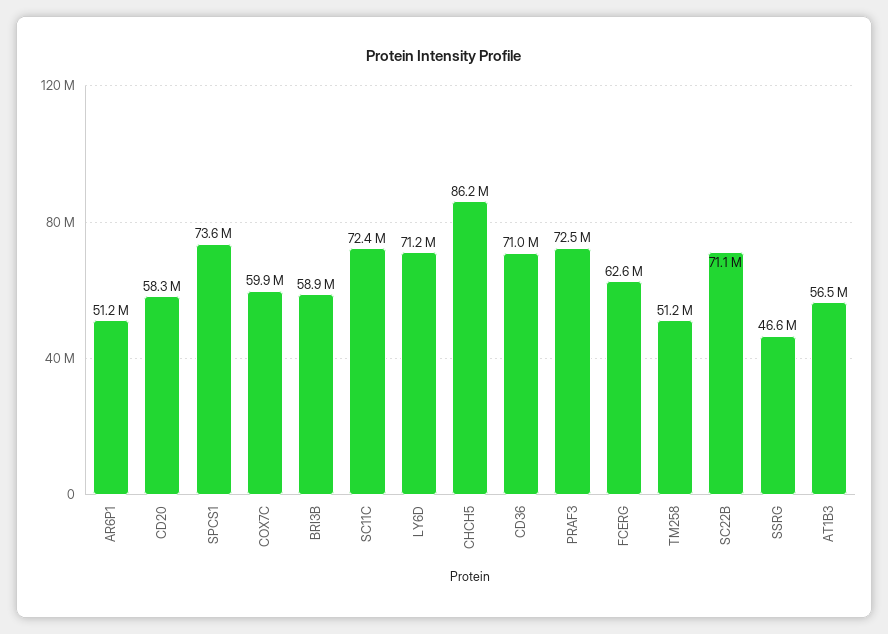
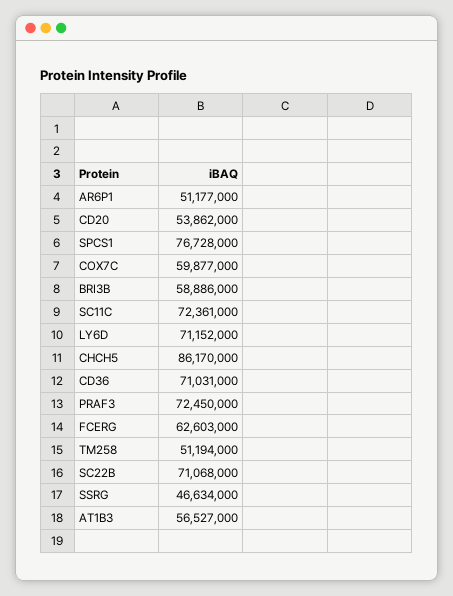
  {
    "AR6P1": 51177000,
-   "CD20": 58300000,
+   "CD20": 53862000,
-   "SPCS1": 73600000,
+   "SPCS1": 76728000,
    "COX7C": 59877000,
    "BRI3B": 58886000,
    "SC11C": 72361000,
    "LY6D": 71152000,
    "CHCH5": 86170000,
    "CD36": 71031000,
    "PRAF3": 72450000,
    "FCERG": 62603000,
    "TM258": 51194000,
    "SC22B": 71068000,
    "SSRG": 46634000,
    "AT1B3": 56527000
  }

